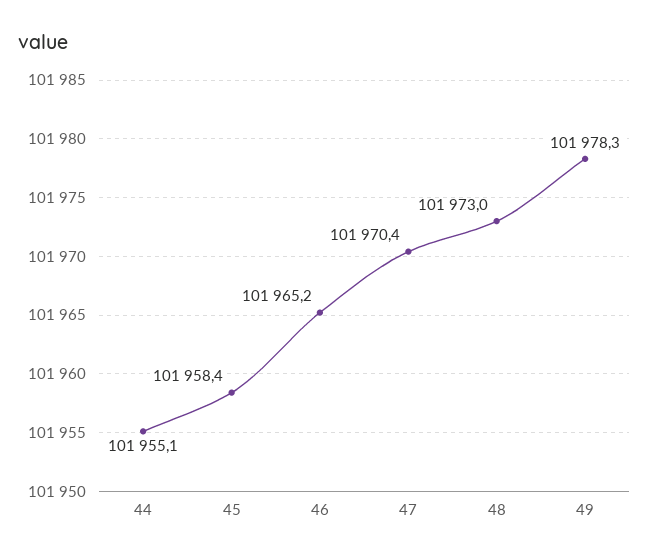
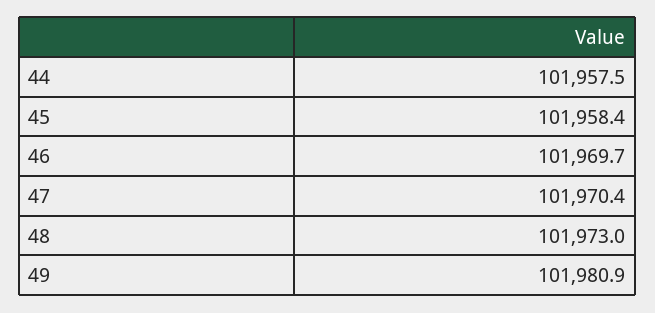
  {
-   "44": 101955.1,
+   "44": 101957.5,
    "45": 101958.4,
-   "46": 101965.2,
+   "46": 101969.7,
    "47": 101970.4,
    "48": 101973,
-   "49": 101978.3
+   "49": 101980.9
  }

